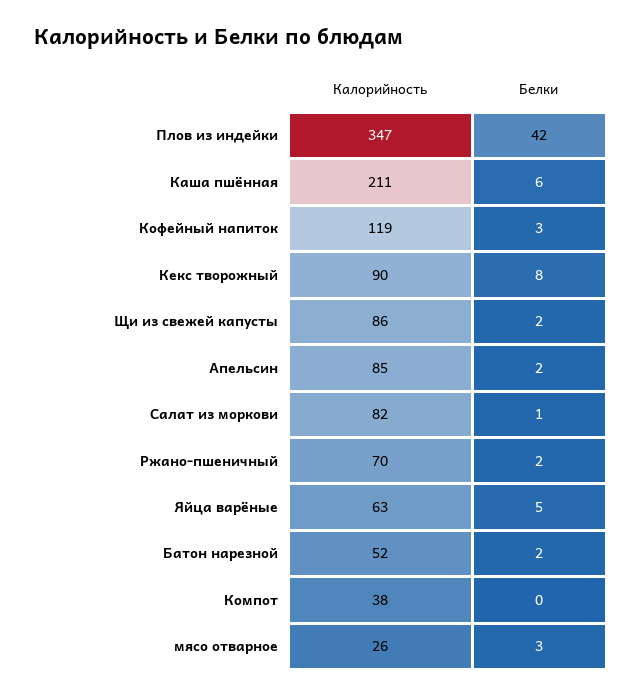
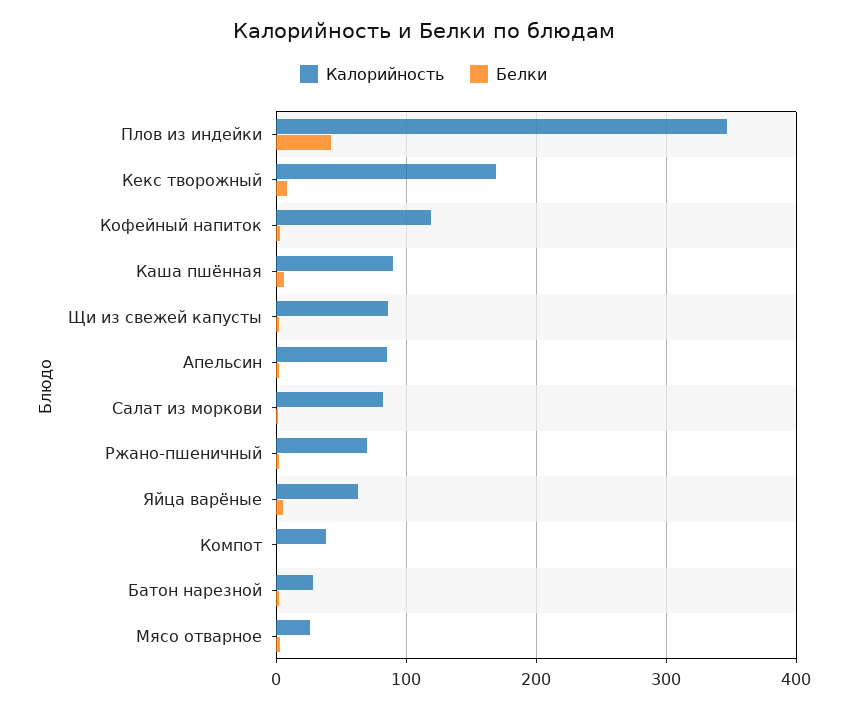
  {
    "Калорийность": {
      "Плов из индейки": 347,
-     "Каша пшённая": 211,
+     "Каша пшённая": 90,
      "Кофейный напиток": 119,
-     "Кекс творожный": 90,
+     "Кекс творожный": 170,
      "Щи из свежей капусты": 86,
      "Апельсин": 85,
      "Салат из моркови": 82,
      "Ржано-пшеничный": 70,
      "Яйца варёные": 63,
-     "Батон нарезной": 52,
+     "Батон нарезной": 30,
      "Компот": 38,
      "мясо отварное": 26
    },
    "Белки": {
      "Плов из индейки": 42,
      "Каша пшённая": 6,
      "Кофейный напиток": 3,
      "Кекс творожный": 8,
      "Щи из свежей капусты": 2,
      "Апельсин": 2,
      "Салат из моркови": 1,
      "Ржано-пшеничный": 2,
      "Яйца варёные": 5,
      "Батон нарезной": 2,
      "Компот": 0,
      "мясо отварное": 3
    }
  }

